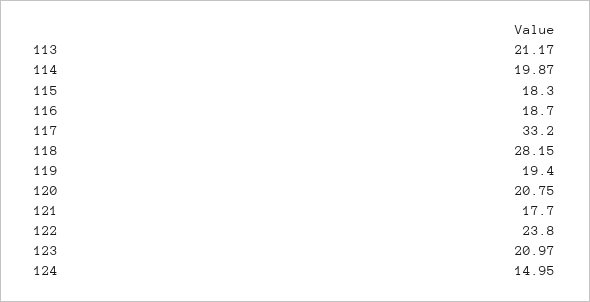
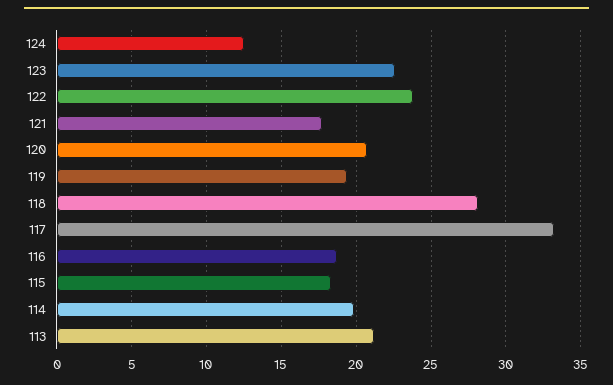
  {
    "113": 21.17,
    "114": 19.87,
    "115": 18.3,
    "116": 18.7,
    "117": 33.2,
    "118": 28.15,
    "119": 19.4,
    "120": 20.75,
    "121": 17.7,
    "122": 23.8,
-   "123": 20.97,
+   "123": 22.5,
-   "124": 14.95
+   "124": 12.5
  }

